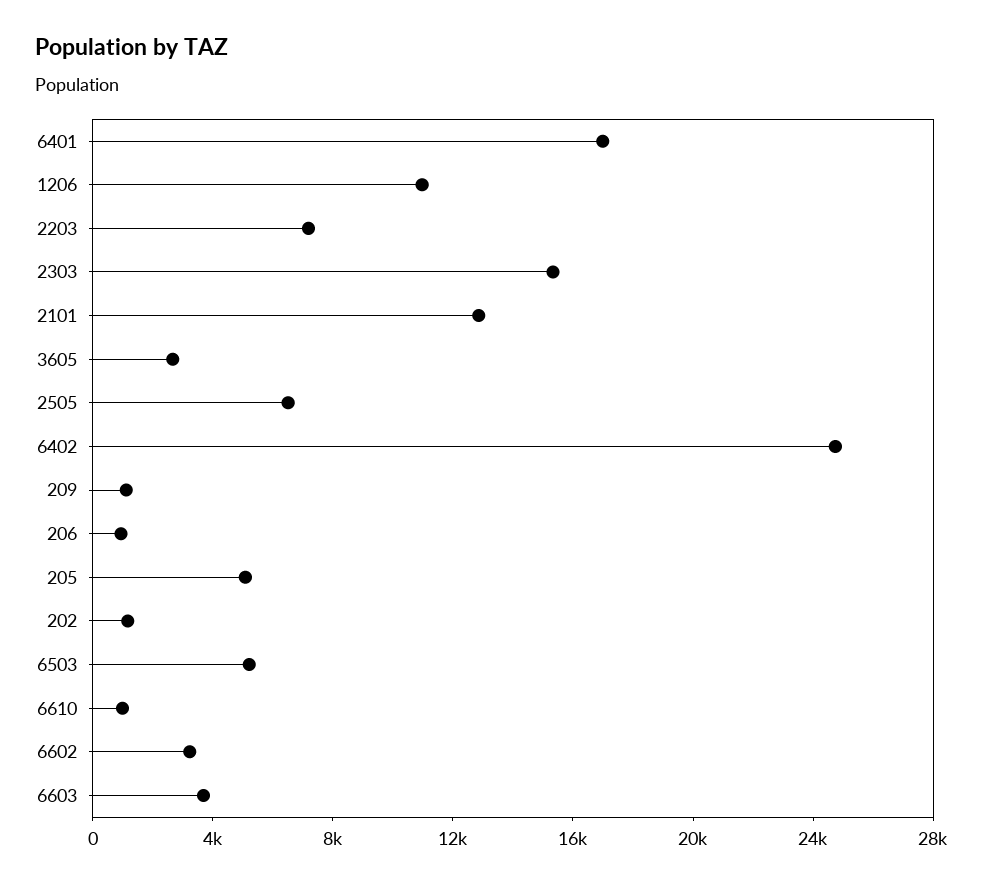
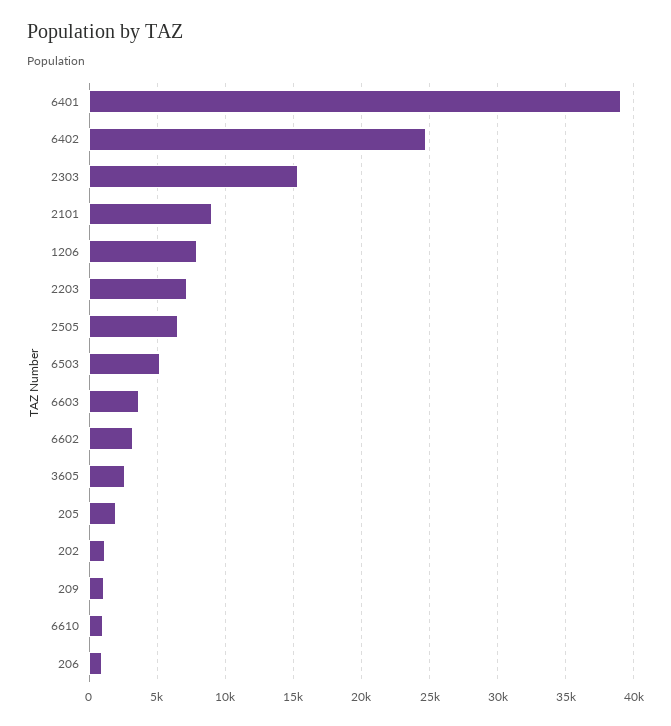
  {
-   "6401": 17000,
+   "6401": 39000,
-   "1206": 11000,
+   "1206": 8000,
    "2203": 7000,
    "2303": 15500,
-   "2101": 13000,
+   "2101": 9000,
    "3605": 2500,
    "2505": 6500,
    "6402": 24500,
    "209": 1000,
    "206": 1000,
-   "205": 5000,
+   "205": 2000,
    "202": 1000,
    "6503": 5000,
    "6610": 1000,
    "6602": 3000,
    "6603": 3500
  }

